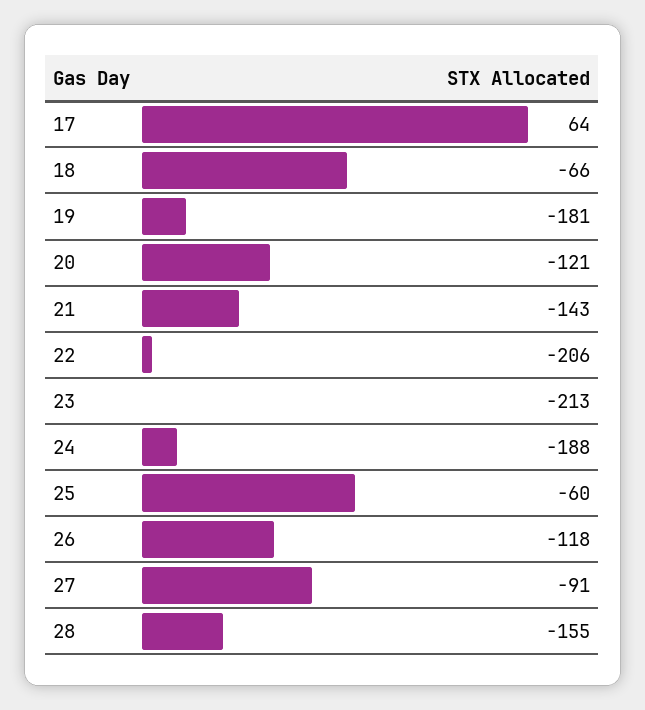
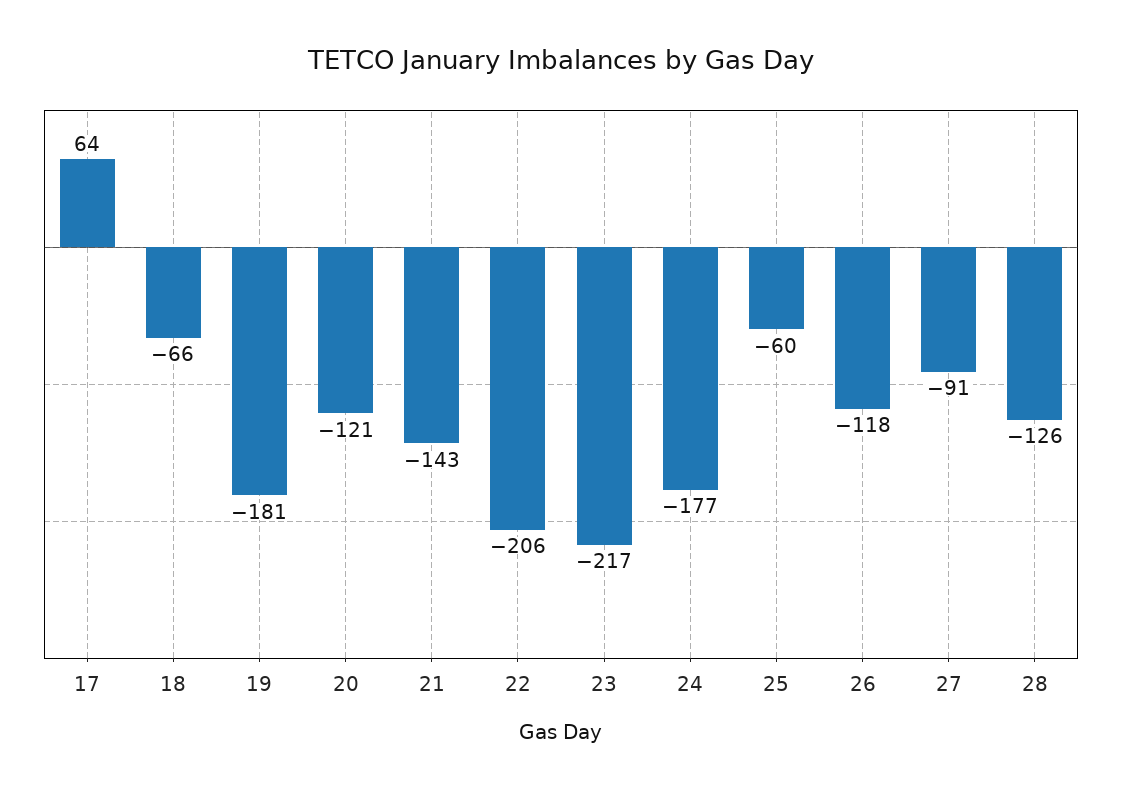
  {
    "17": 64,
    "18": -66,
    "19": -181,
    "20": -121,
    "21": -143,
    "22": -206,
-   "23": -213,
+   "23": -217,
-   "24": -188,
+   "24": -177,
    "25": -60,
    "26": -118,
    "27": -91,
-   "28": -155
+   "28": -126
  }

